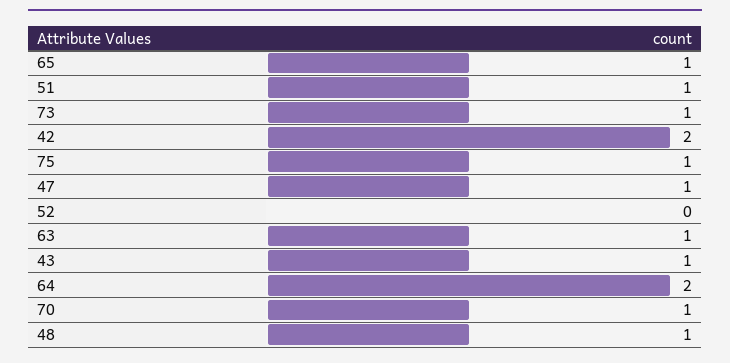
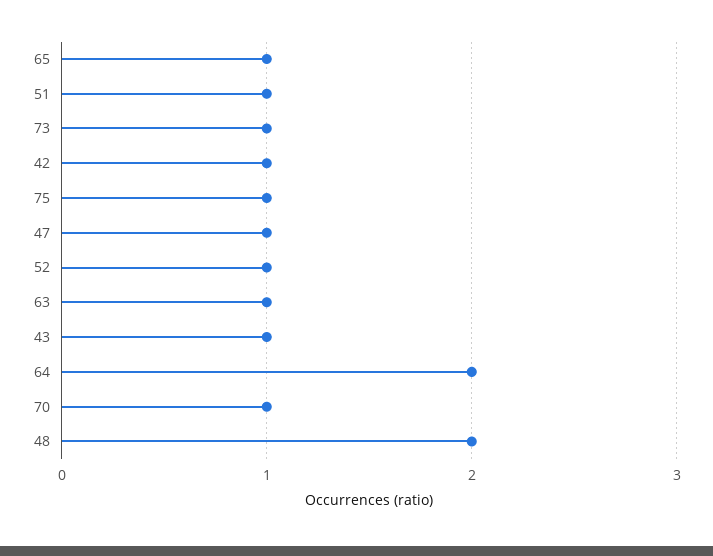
  {
    "65": 1,
    "51": 1,
    "73": 1,
-   "42": 2,
+   "42": 1,
    "75": 1,
    "47": 1,
-   "52": 0,
+   "52": 1,
    "63": 1,
    "43": 1,
    "64": 2,
    "70": 1,
-   "48": 1
+   "48": 2
  }

